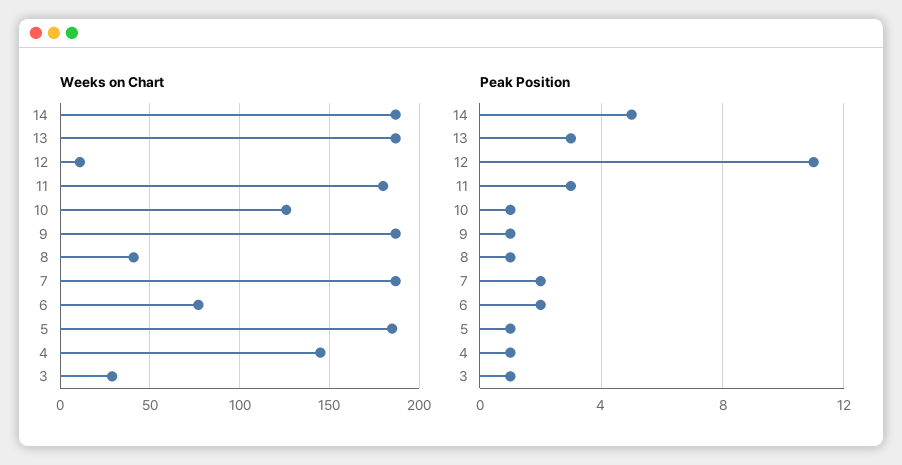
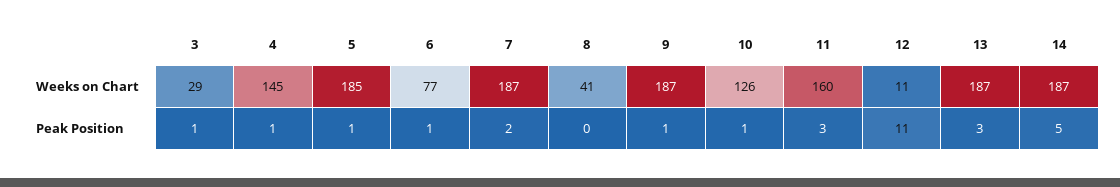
  {
    "Weeks on Chart": {
      "14": 187,
      "13": 187,
      "12": 11,
-     "11": 180,
+     "11": 160,
      "10": 126,
      "9": 187,
      "8": 41,
      "7": 187,
      "6": 77,
      "5": 185,
      "4": 145,
      "3": 29
    },
    "Peak Position": {
      "14": 5,
      "13": 3,
      "12": 11,
      "11": 3,
      "10": 1,
      "9": 1,
-     "8": 1,
+     "8": 0,
      "7": 2,
-     "6": 2,
+     "6": 1,
      "5": 1,
      "4": 1,
      "3": 1
    }
  }

